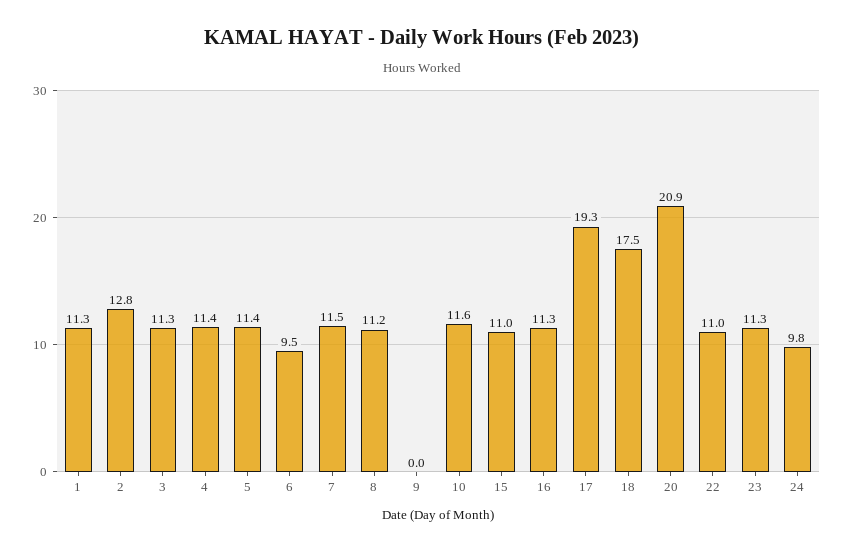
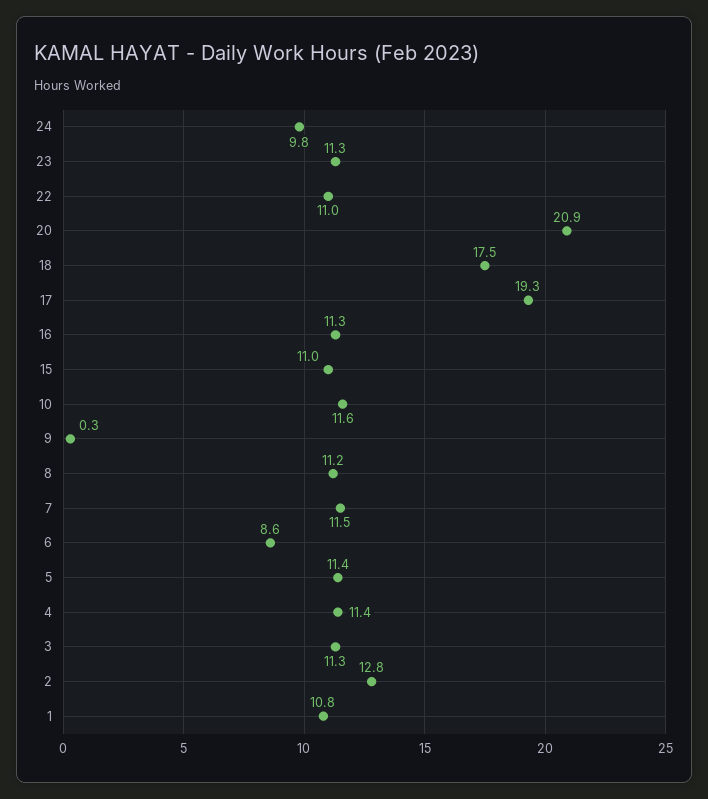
  {
-   "1": 11.3,
+   "1": 10.8,
    "2": 12.8,
    "3": 11.3,
    "4": 11.4,
    "5": 11.4,
-   "6": 9.5,
+   "6": 8.6,
    "7": 11.5,
    "8": 11.2,
-   "9": 0,
+   "9": 0.3,
    "10": 11.6,
    "15": 11,
    "16": 11.3,
    "17": 19.3,
    "18": 17.5,
    "20": 20.9,
    "22": 11,
    "23": 11.3,
    "24": 9.8
  }

